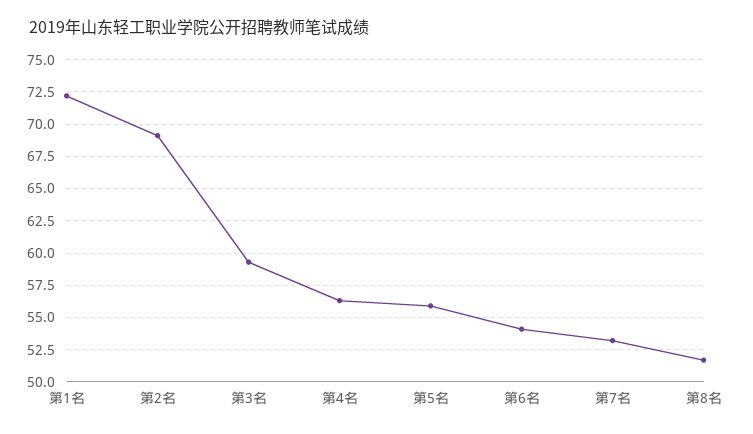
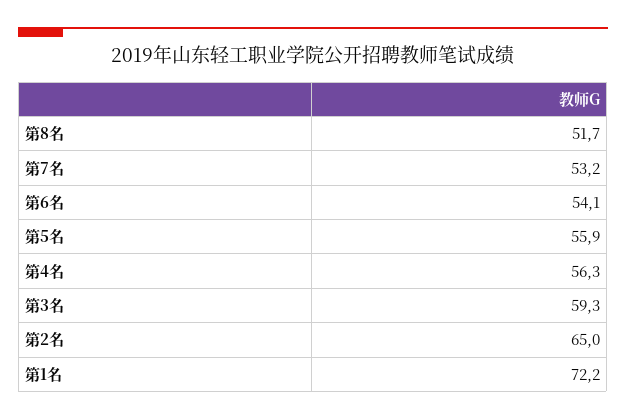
  {
    "第1名": 72.2,
-   "第2名": 69,
+   "第2名": 65,
    "第3名": 59.3,
    "第4名": 56.3,
    "第5名": 55.9,
    "第6名": 54.1,
    "第7名": 53.2,
    "第8名": 51.7
  }

